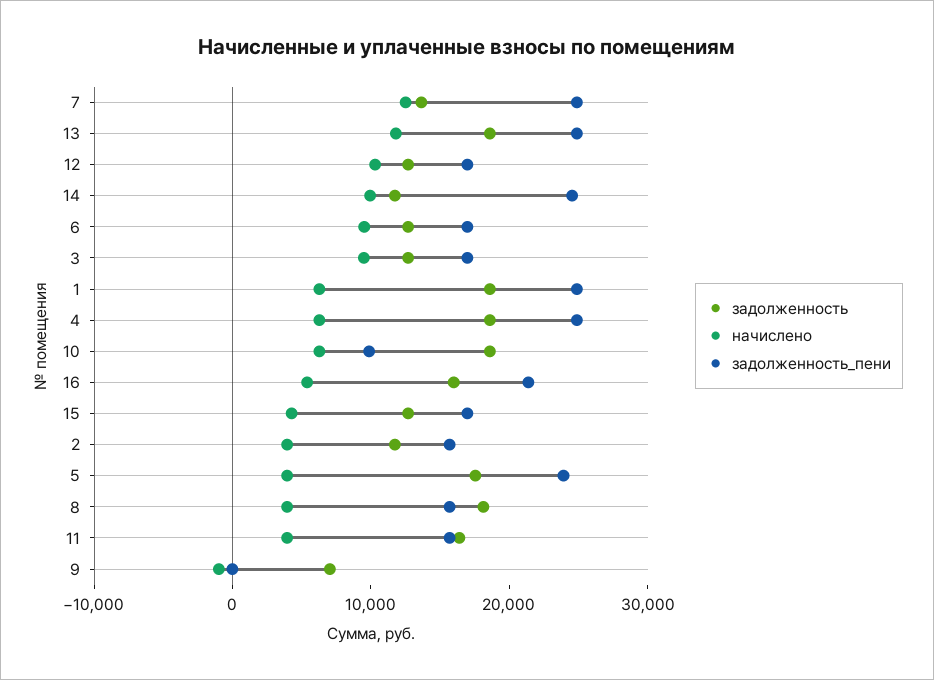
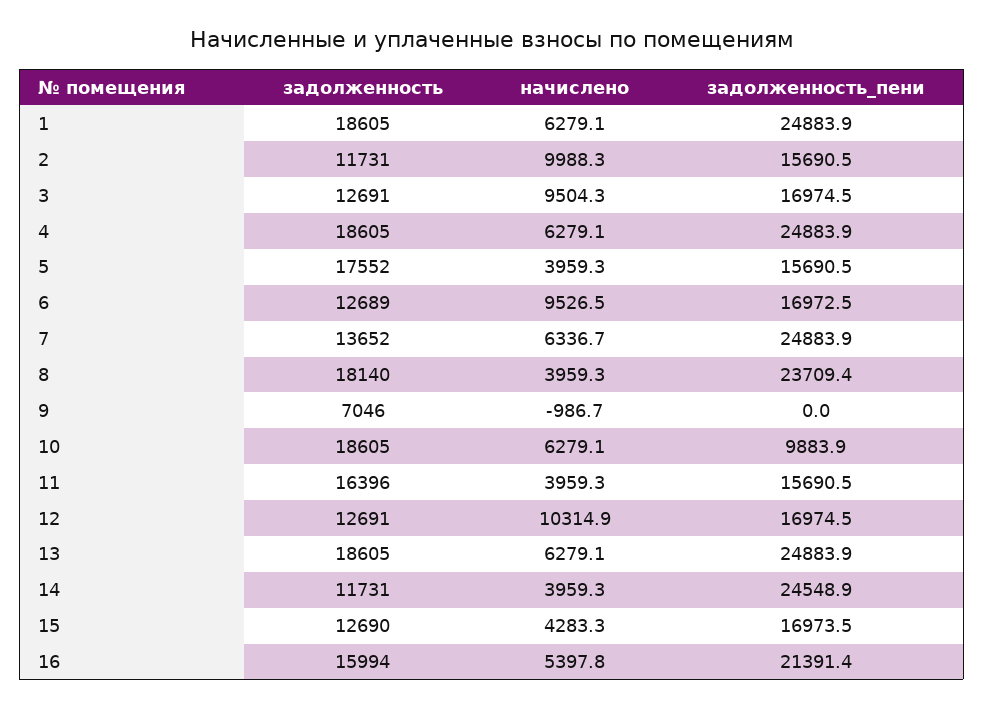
  {
    "задолженность": {
      "7": 13652,
      "13": 18605,
      "12": 12691,
      "14": 11731,
      "6": 12689,
      "3": 12691,
      "1": 18605,
      "4": 18605,
      "10": 18605,
      "16": 15994,
      "15": 12690,
      "2": 11731,
      "5": 17552,
      "8": 18140,
      "11": 16396,
      "9": 7046
    },
    "начислено": {
-     "7": 12000,
+     "7": 6336.7,
-     "13": 12000,
+     "13": 6279.1,
      "12": 10314.9,
-     "14": 10000,
+     "14": 3959.3,
      "6": 9526.5,
      "3": 9504.3,
      "1": 6279.1,
      "4": 6279.1,
      "10": 6279.1,
      "16": 5397.8,
      "15": 4283.3,
-     "2": 4000,
+     "2": 9988.3,
      "5": 3959.3,
      "8": 3959.3,
      "11": 3959.3,
      "9": -986.7
    },
    "задолженность_пени": {
      "7": 24883.9,
      "13": 24883.9,
      "12": 16974.5,
      "14": 24548.9,
      "6": 16972.5,
      "3": 16974.5,
      "1": 24883.9,
      "4": 24883.9,
      "10": 9883.9,
      "16": 21391.4,
      "15": 16973.5,
      "2": 15690.5,
-     "5": 24000,
+     "5": 15690.5,
-     "8": 16000,
+     "8": 23709.4,
      "11": 15690.5,
      "9": 0
    }
  }

